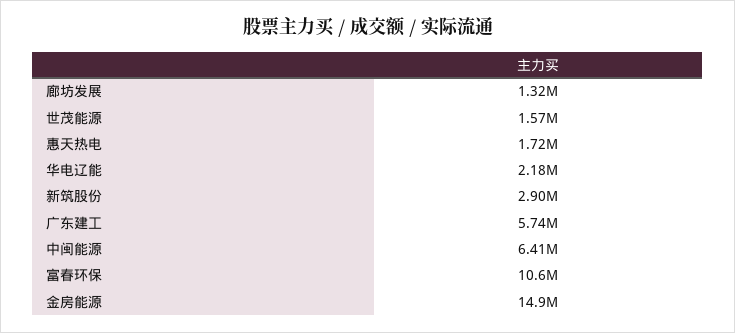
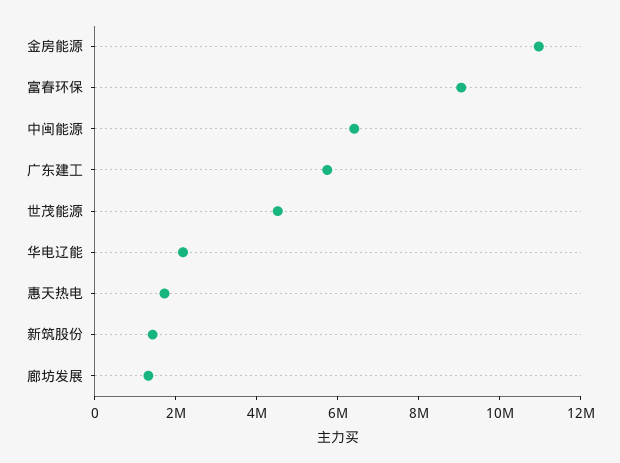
  {
    "廊坊发展": 1320000,
-   "世茂能源": 1570000,
+   "世茂能源": 4500000,
    "惠天热电": 1720000,
    "华电辽能": 2180000,
-   "新筑股份": 2900000,
+   "新筑股份": 1500000,
    "广东建工": 5740000,
    "中闽能源": 6410000,
-   "富春环保": 10600000,
+   "富春环保": 9000000,
-   "金房能源": 14900000
+   "金房能源": 11000000
  }

